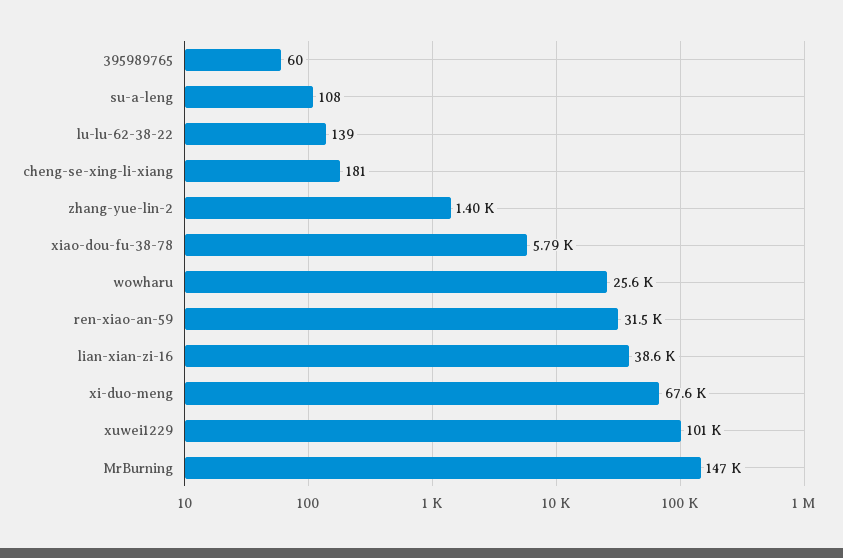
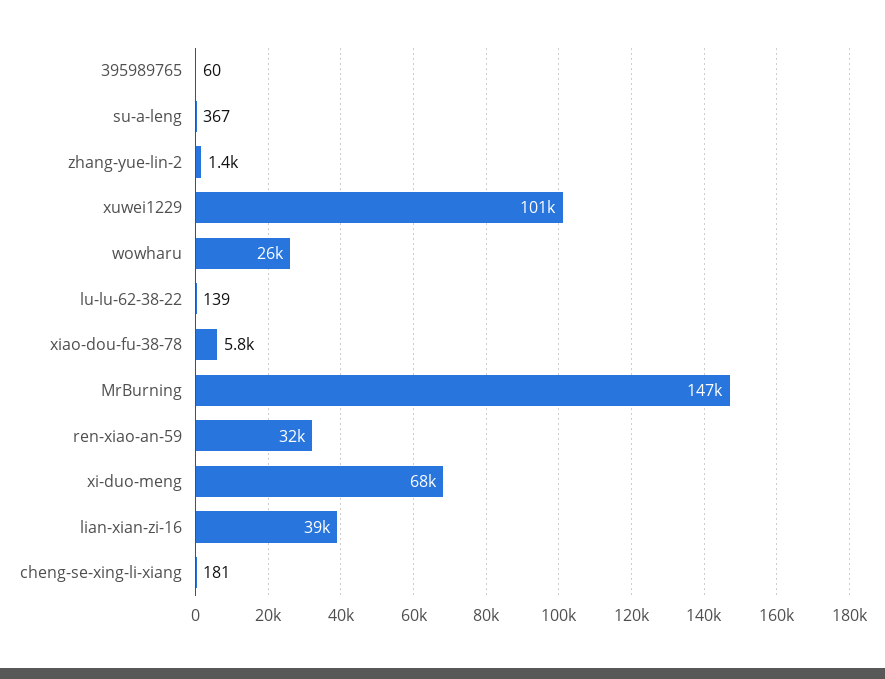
  {
    "395989765": 60,
-   "su-a-leng": 108,
+   "su-a-leng": 367,
    "lu-lu-62-38-22": 139,
    "cheng-se-xing-li-xiang": 181,
    "zhang-yue-lin-2": 1400,
    "xiao-dou-fu-38-78": 5790,
    "wowharu": 25600,
    "ren-xiao-an-59": 31500,
    "lian-xian-zi-16": 38600,
    "xi-duo-meng": 67600,
    "xuwei1229": 101000,
    "MrBurning": 147000
  }

